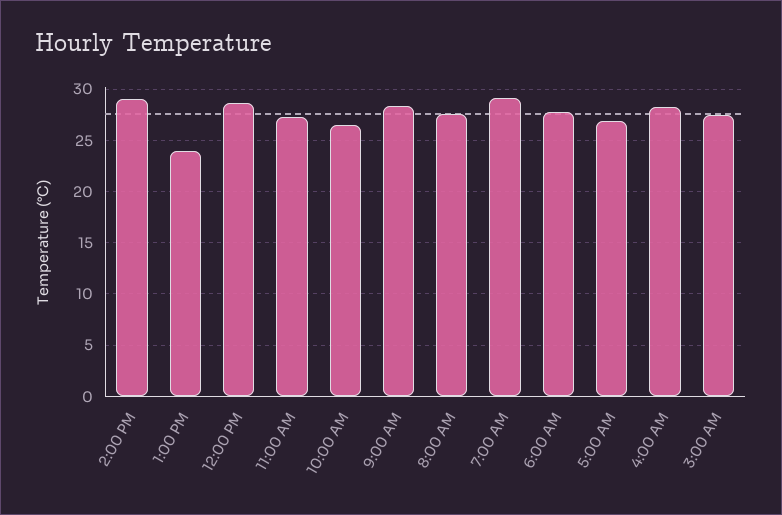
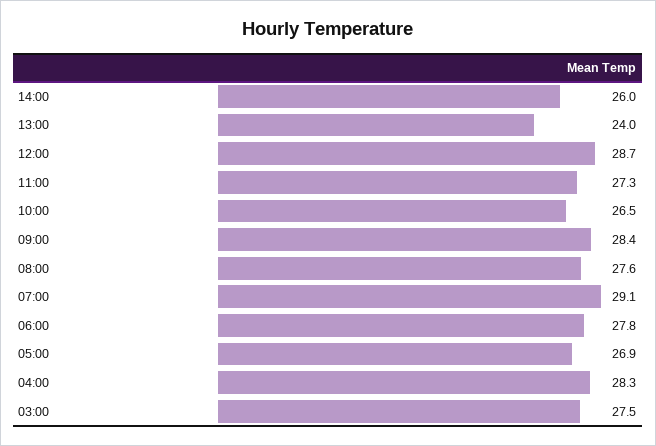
  {
-   "2:00 PM": 29,
+   "2:00 PM": 26,
    "1:00 PM": 24,
    "12:00 PM": 28.7,
    "11:00 AM": 27.3,
    "10:00 AM": 26.5,
    "9:00 AM": 28.4,
    "8:00 AM": 27.6,
    "7:00 AM": 29.1,
    "6:00 AM": 27.8,
    "5:00 AM": 26.9,
    "4:00 AM": 28.3,
    "3:00 AM": 27.5
  }

